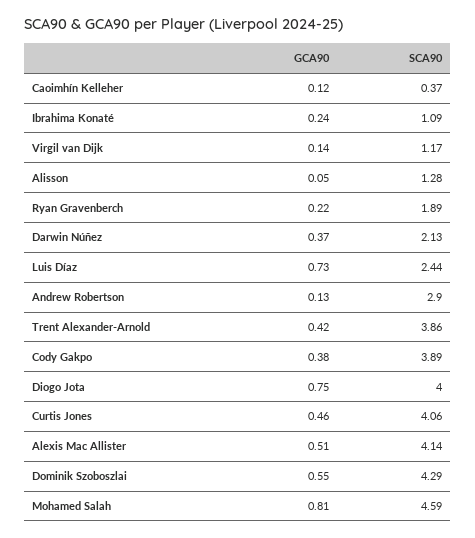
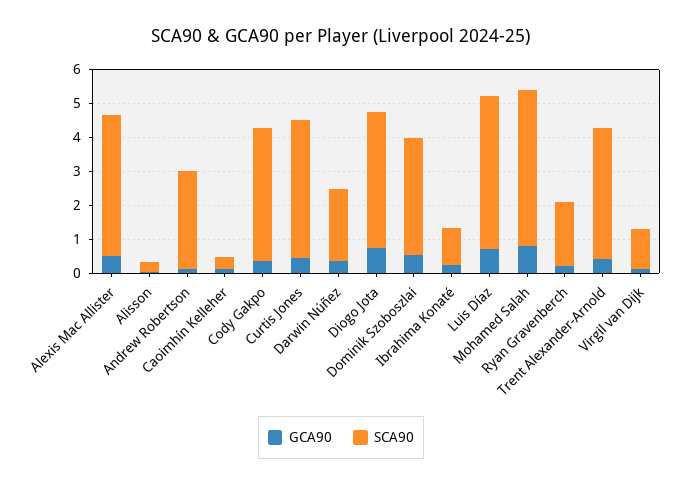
  {
    "GCA90": {
      "Caoimhín Kelleher": 0.12,
      "Ibrahima Konaté": 0.24,
      "Virgil van Dijk": 0.14,
      "Alisson": 0.05,
      "Ryan Gravenberch": 0.22,
      "Darwin Núñez": 0.37,
      "Luis Díaz": 0.73,
      "Andrew Robertson": 0.13,
      "Trent Alexander-Arnold": 0.42,
      "Cody Gakpo": 0.38,
      "Diogo Jota": 0.75,
      "Curtis Jones": 0.46,
      "Alexis Mac Allister": 0.51,
      "Dominik Szoboszlai": 0.55,
      "Mohamed Salah": 0.81
    },
    "SCA90": {
      "Caoimhín Kelleher": 0.37,
      "Ibrahima Konaté": 1.09,
      "Virgil van Dijk": 1.17,
-     "Alisson": 1.28,
+     "Alisson": 0.25,
      "Ryan Gravenberch": 1.89,
      "Darwin Núñez": 2.13,
-     "Luis Díaz": 2.44,
+     "Luis Díaz": 4.5,
      "Andrew Robertson": 2.9,
      "Trent Alexander-Arnold": 3.86,
      "Cody Gakpo": 3.89,
      "Diogo Jota": 4,
      "Curtis Jones": 4.06,
      "Alexis Mac Allister": 4.14,
-     "Dominik Szoboszlai": 4.29,
+     "Dominik Szoboszlai": 3.5,
      "Mohamed Salah": 4.59
    }
  }

